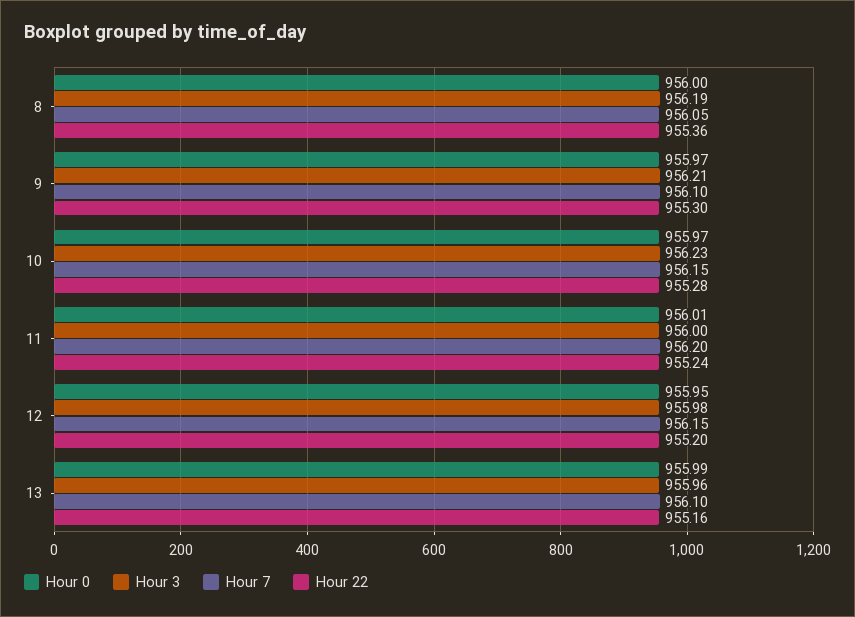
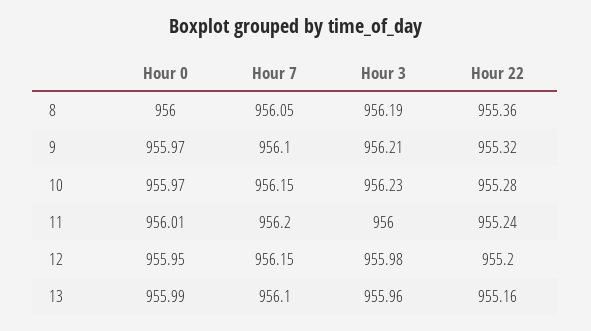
  {
    "Hour 0": {
      "8": 956,
      "9": 955.97,
      "10": 955.97,
      "11": 956.01,
      "12": 955.95,
      "13": 955.99
    },
    "Hour 3": {
      "8": 956.19,
      "9": 956.21,
      "10": 956.23,
      "11": 956,
      "12": 955.98,
      "13": 955.96
    },
    "Hour 7": {
      "8": 956.05,
      "9": 956.1,
      "10": 956.15,
      "11": 956.2,
      "12": 956.15,
      "13": 956.1
    },
    "Hour 22": {
      "8": 955.36,
-     "9": 955.3,
+     "9": 955.32,
      "10": 955.28,
      "11": 955.24,
      "12": 955.2,
      "13": 955.16
    }
  }

